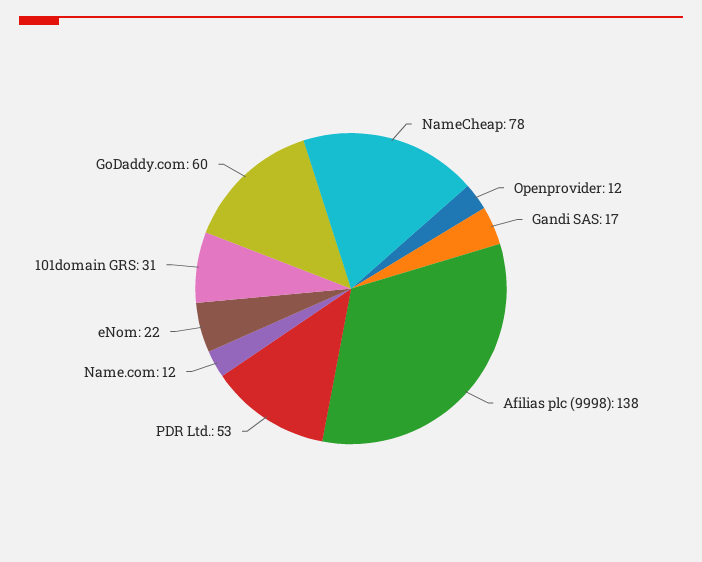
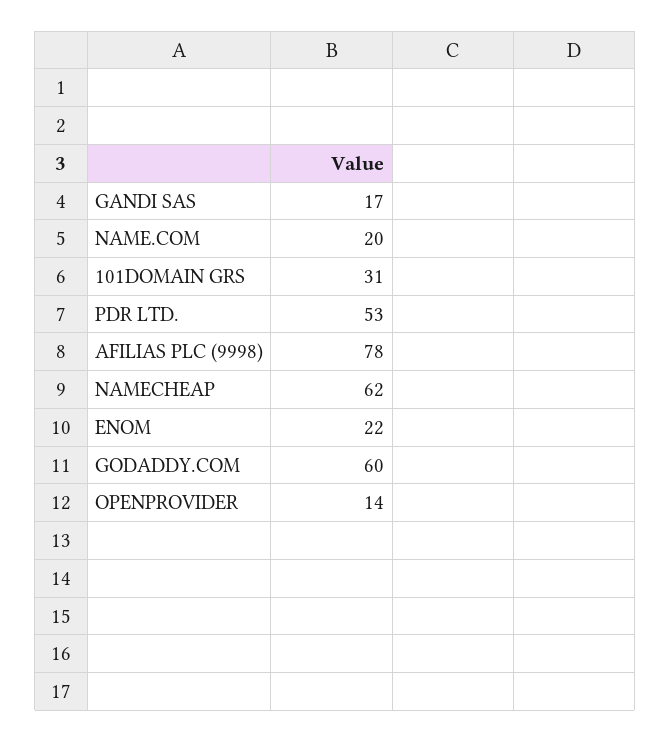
  {
-   "NameCheap": 78,
+   "NameCheap": 62,
-   "Openprovider": 12,
+   "Openprovider": 14,
    "Gandi SAS": 17,
-   "Afilias plc (9998)": 138,
+   "Afilias plc (9998)": 78,
    "PDR Ltd.": 53,
-   "Name.com": 12,
+   "Name.com": 20,
    "eNom": 22,
    "101domain GRS": 31,
    "GoDaddy.com": 60
  }

